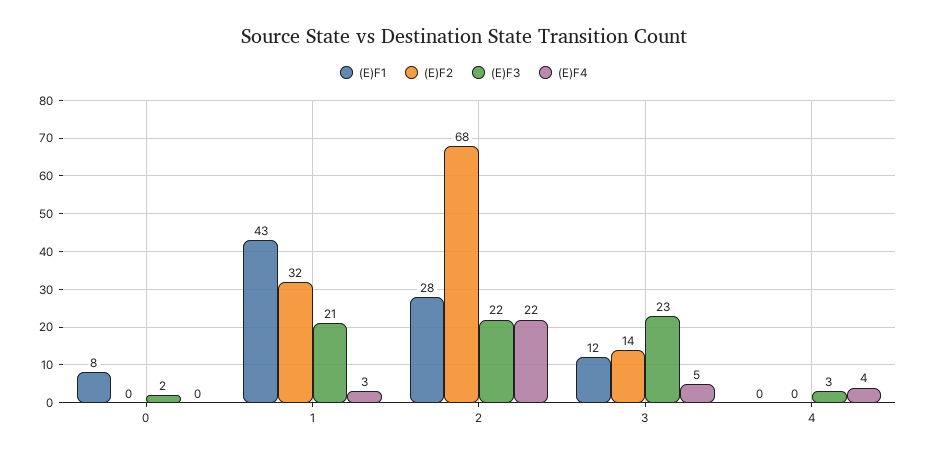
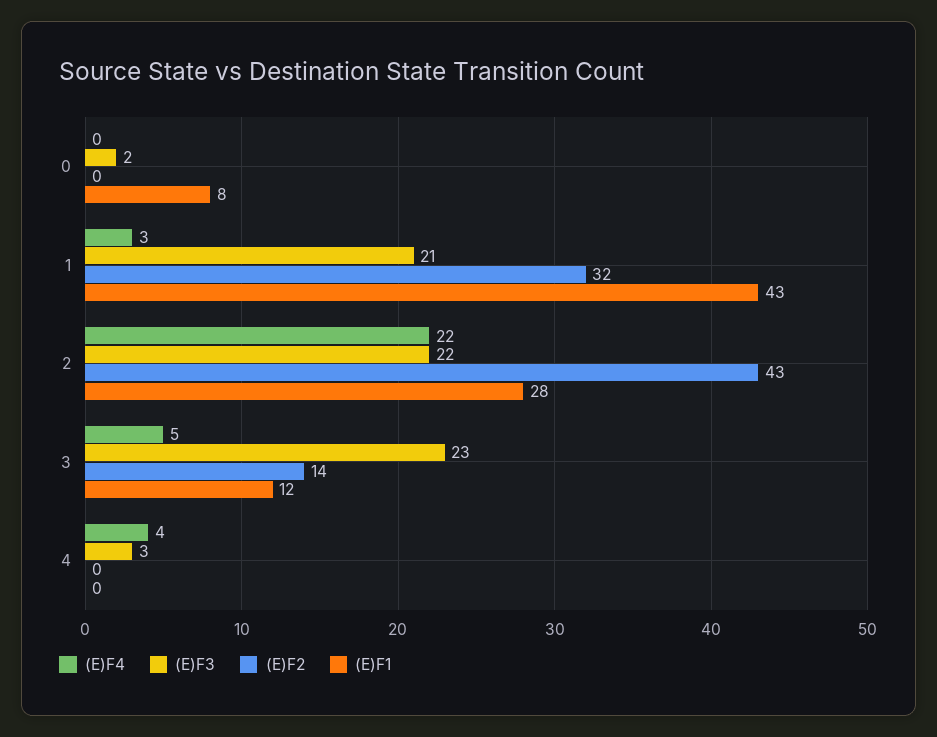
  {
    "(E)F1": {
      "0": 8,
      "1": 43,
      "2": 28,
      "3": 12,
      "4": 0
    },
    "(E)F2": {
      "0": 0,
      "1": 32,
-     "2": 68,
+     "2": 43,
      "3": 14,
      "4": 0
    },
    "(E)F3": {
      "0": 2,
      "1": 21,
      "2": 22,
      "3": 23,
      "4": 3
    },
    "(E)F4": {
      "0": 0,
      "1": 3,
      "2": 22,
      "3": 5,
      "4": 4
    }
  }

